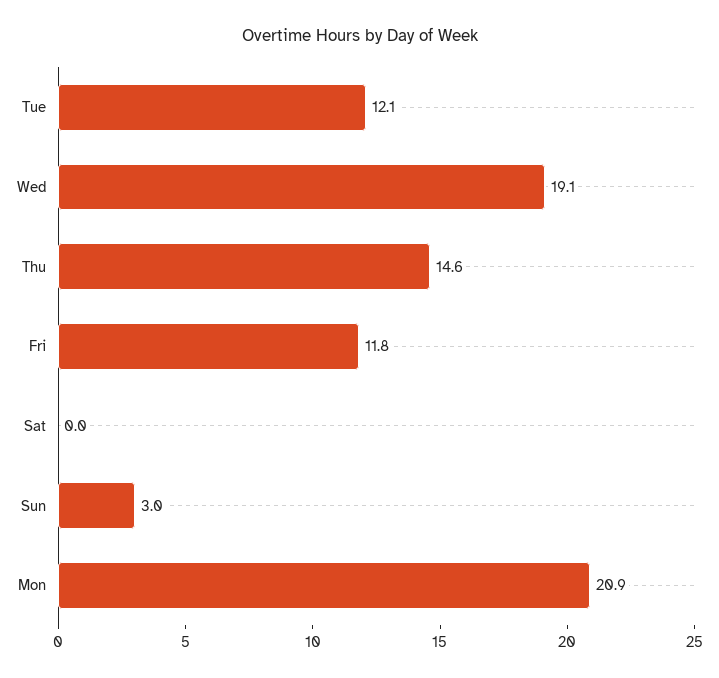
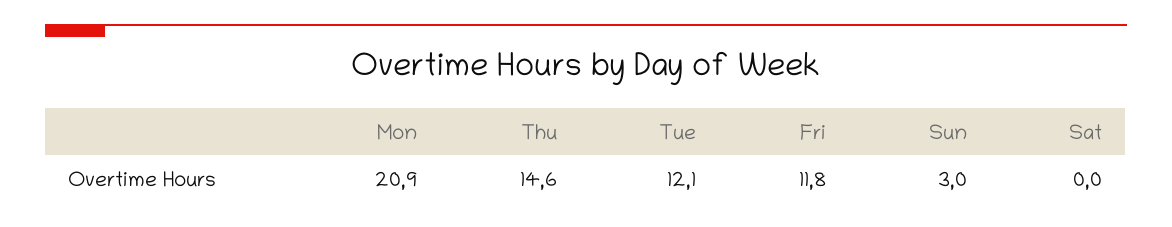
  {
    "Tue": 12.1,
-   "Wed": 19.1,
    "Thu": 14.6,
    "Fri": 11.8,
    "Sat": 0,
    "Sun": 3,
    "Mon": 20.9
  }

